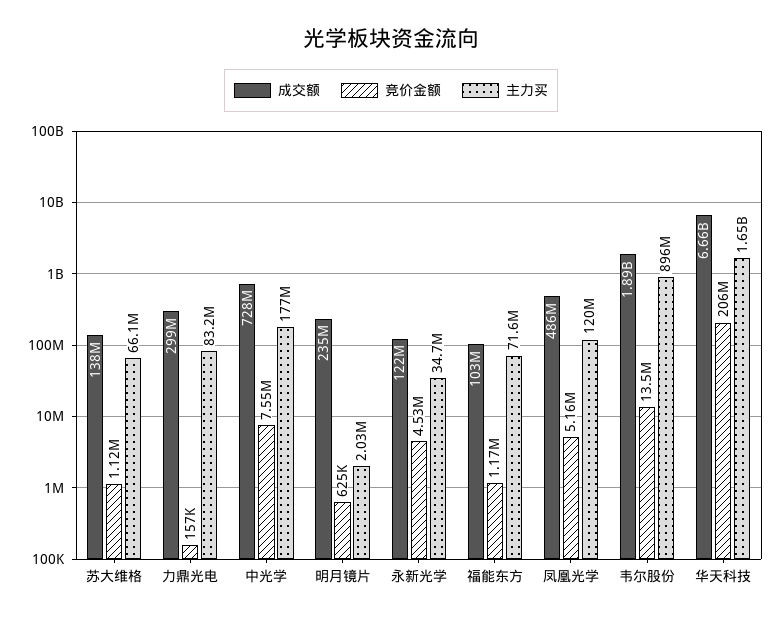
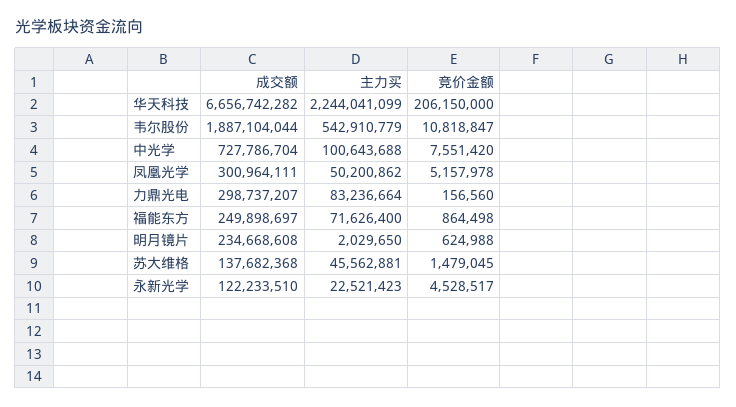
  {
    "成交额": {
      "苏大维格": 137682368,
      "力鼎光电": 298737207,
      "中光学": 727786704,
      "明月镜片": 234668608,
      "永新光学": 122233510,
-     "福能东方": 103000000,
+     "福能东方": 249898697,
-     "凤凰光学": 486000000,
+     "凤凰光学": 300964111,
      "韦尔股份": 1887104044,
      "华天科技": 6656742282
    },
    "竞价金额": {
-     "苏大维格": 1120000,
+     "苏大维格": 1479045,
      "力鼎光电": 156560,
      "中光学": 7551420,
      "明月镜片": 624988,
      "永新光学": 4528517,
-     "福能东方": 1170000,
+     "福能东方": 864498,
      "凤凰光学": 5157978,
-     "韦尔股份": 13500000,
+     "韦尔股份": 10818847,
      "华天科技": 206150000
    },
    "主力买": {
-     "苏大维格": 66100000,
+     "苏大维格": 45562881,
      "力鼎光电": 83236664,
-     "中光学": 177000000,
+     "中光学": 100643688,
      "明月镜片": 2029650,
-     "永新光学": 34700000,
+     "永新光学": 22521423,
      "福能东方": 71626400,
-     "凤凰光学": 120000000,
+     "凤凰光学": 50200862,
-     "韦尔股份": 896000000,
+     "韦尔股份": 542910779,
-     "华天科技": 1650000000
+     "华天科技": 2244041099
    }
  }

